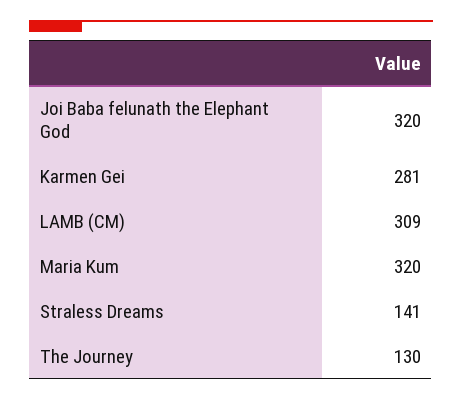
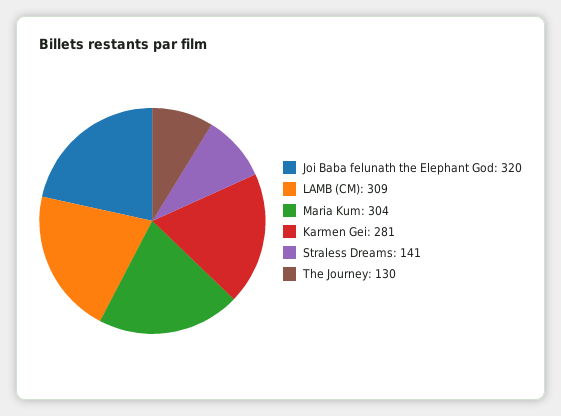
  {
    "Joi Baba felunath the Elephant God": 320,
    "Karmen Gei": 281,
    "LAMB (CM)": 309,
-   "Maria Kum": 320,
+   "Maria Kum": 304,
    "Straless Dreams": 141,
    "The Journey": 130
  }

